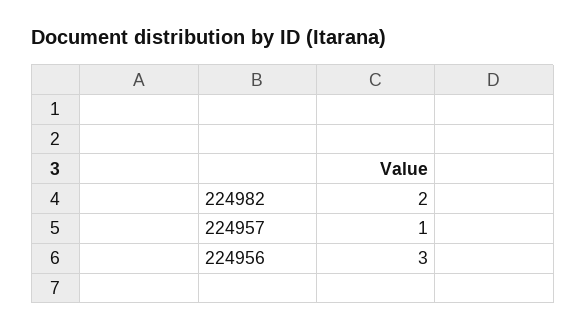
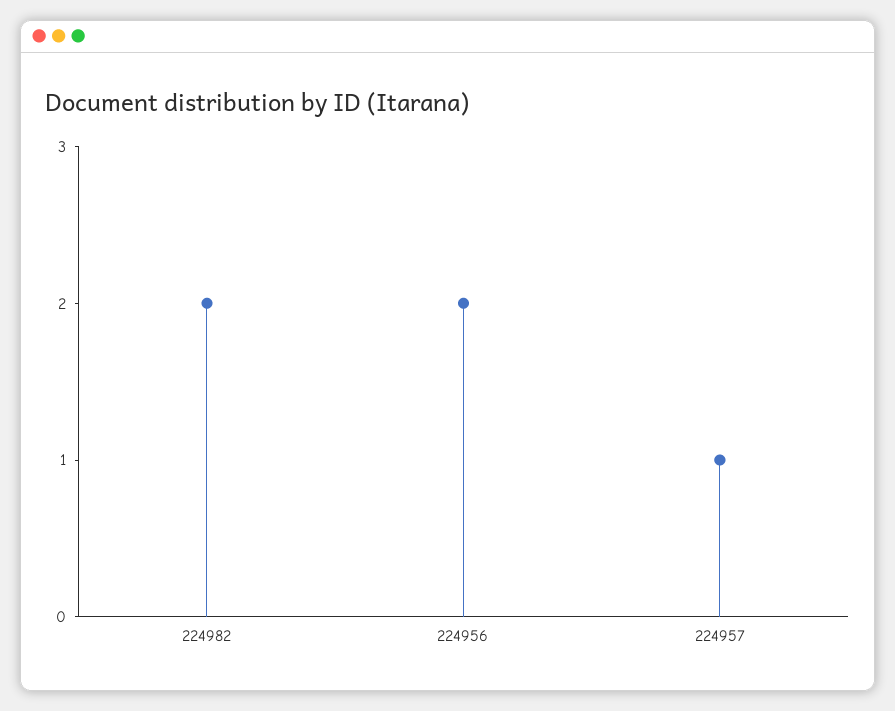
  {
    "224982": 2,
    "224957": 1,
-   "224956": 3
+   "224956": 2
  }

